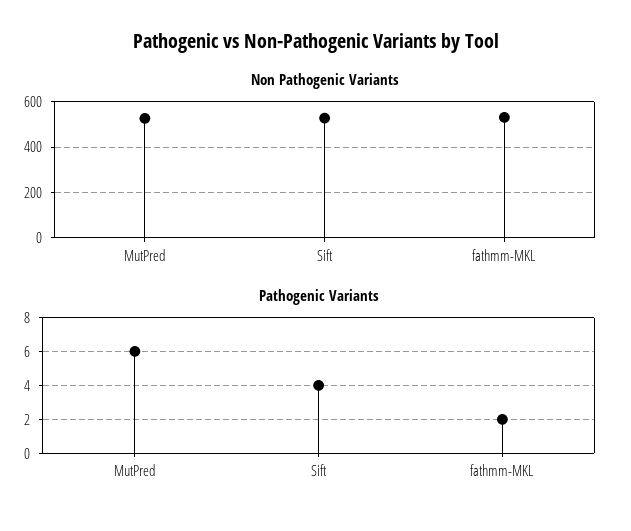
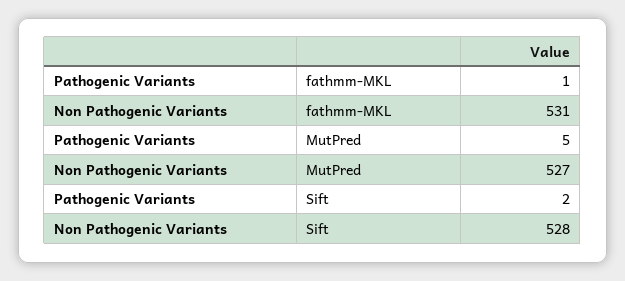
  {
    "Non Pathogenic Variants": {
      "MutPred": 527,
      "Sift": 528,
      "fathmm-MKL": 531
    },
    "Pathogenic Variants": {
-     "MutPred": 6,
+     "MutPred": 5,
-     "Sift": 4,
+     "Sift": 2,
-     "fathmm-MKL": 2
+     "fathmm-MKL": 1
    }
  }

